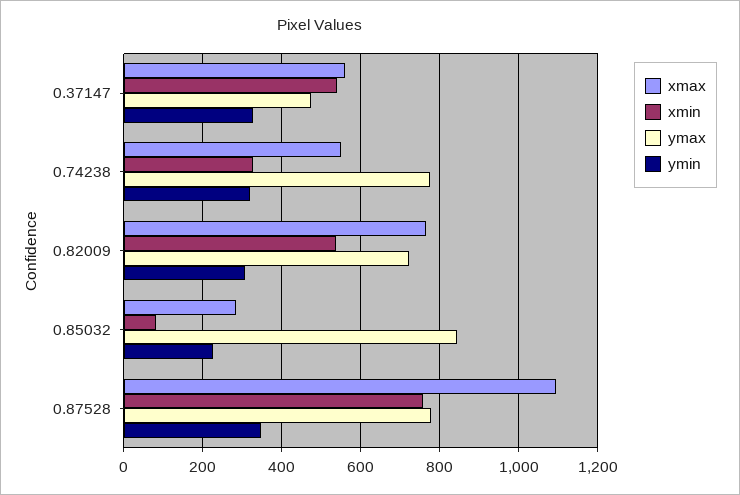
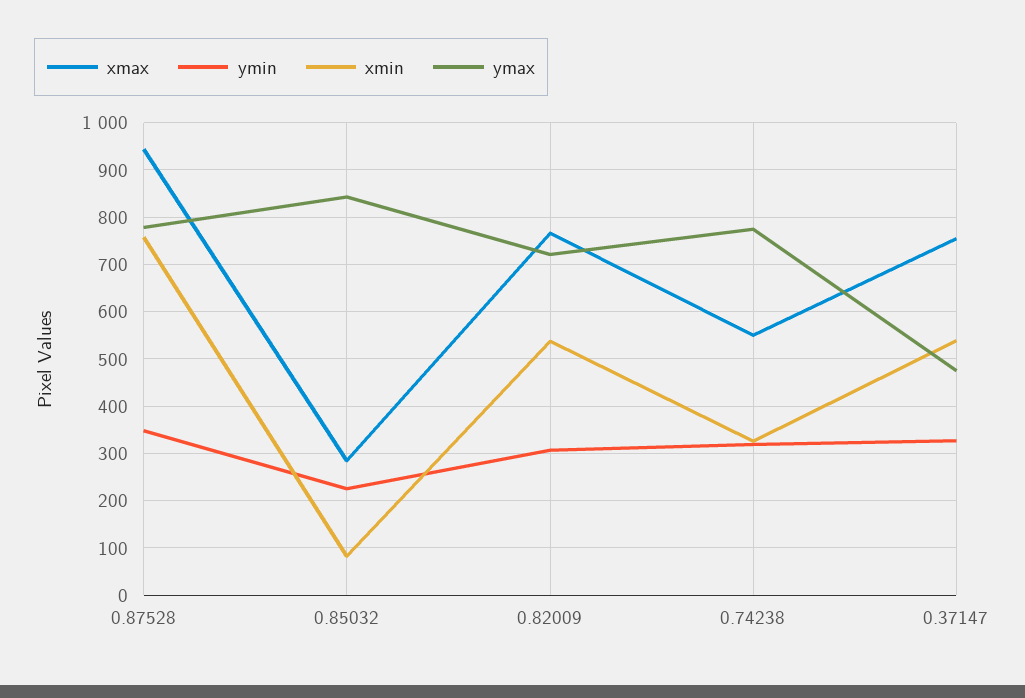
  {
    "xmax": {
-     "0.37147": 560,
+     "0.37147": 760,
      "0.74238": 560,
      "0.82009": 760,
      "0.85032": 280,
-     "0.87528": 1100
+     "0.87528": 940
    },
    "xmin": {
      "0.37147": 540,
      "0.74238": 320,
      "0.82009": 540,
      "0.85032": 80,
      "0.87528": 760
    },
    "ymax": {
      "0.37147": 480,
      "0.74238": 780,
      "0.82009": 720,
      "0.85032": 840,
      "0.87528": 780
    },
    "ymin": {
      "0.37147": 320,
      "0.74238": 320,
      "0.82009": 300,
      "0.85032": 220,
      "0.87528": 340
    }
  }

